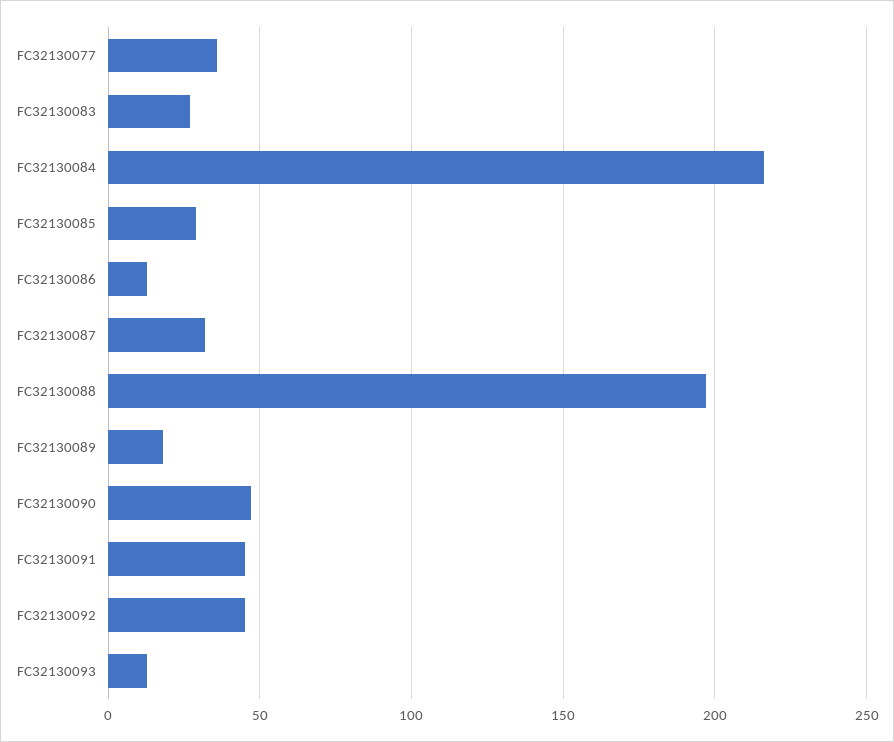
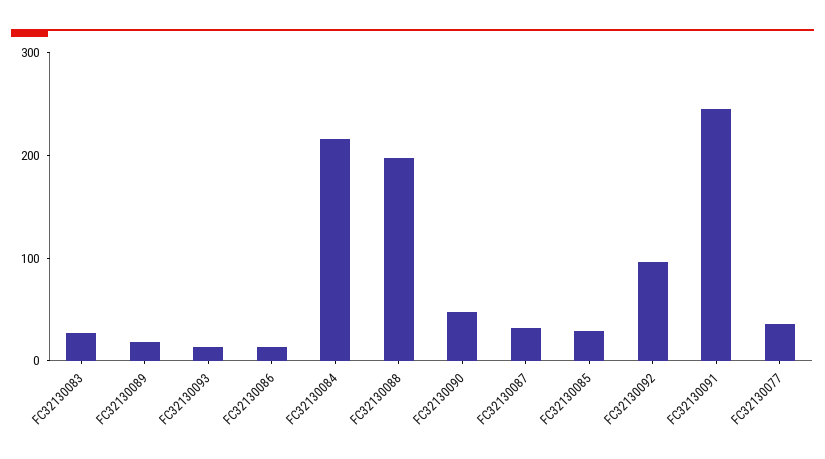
  {
    "FC32130077": 35,
    "FC32130083": 25,
    "FC32130084": 215,
    "FC32130085": 30,
    "FC32130086": 15,
    "FC32130087": 30,
    "FC32130088": 195,
    "FC32130089": 20,
    "FC32130090": 45,
-   "FC32130091": 45,
+   "FC32130091": 240,
-   "FC32130092": 45,
+   "FC32130092": 100,
    "FC32130093": 15
  }

